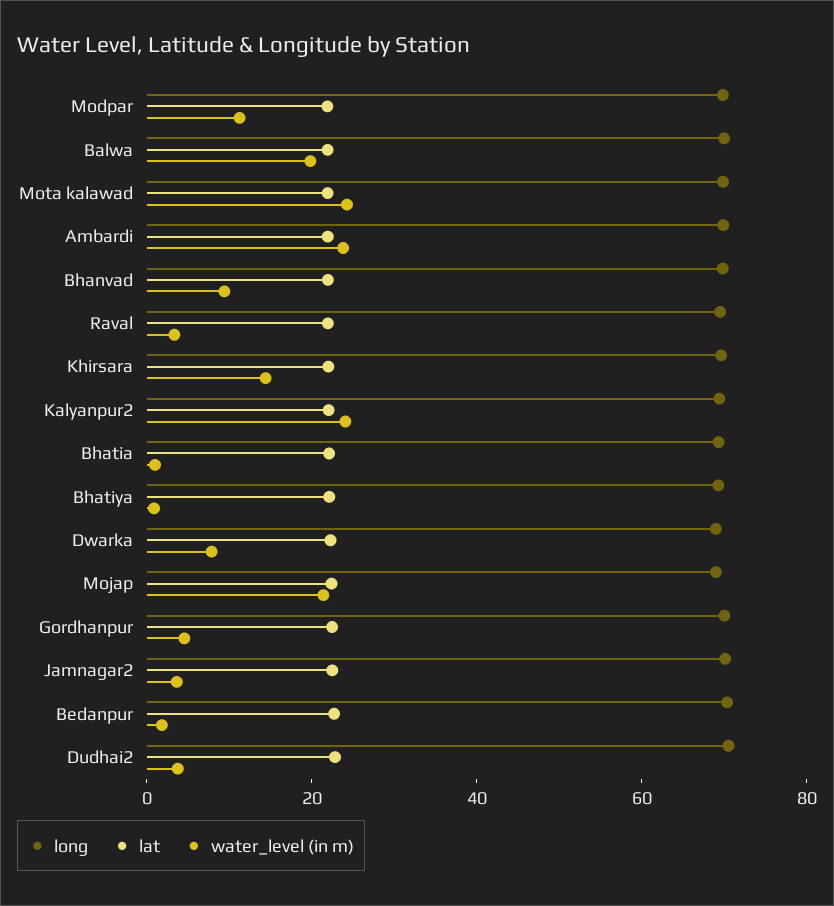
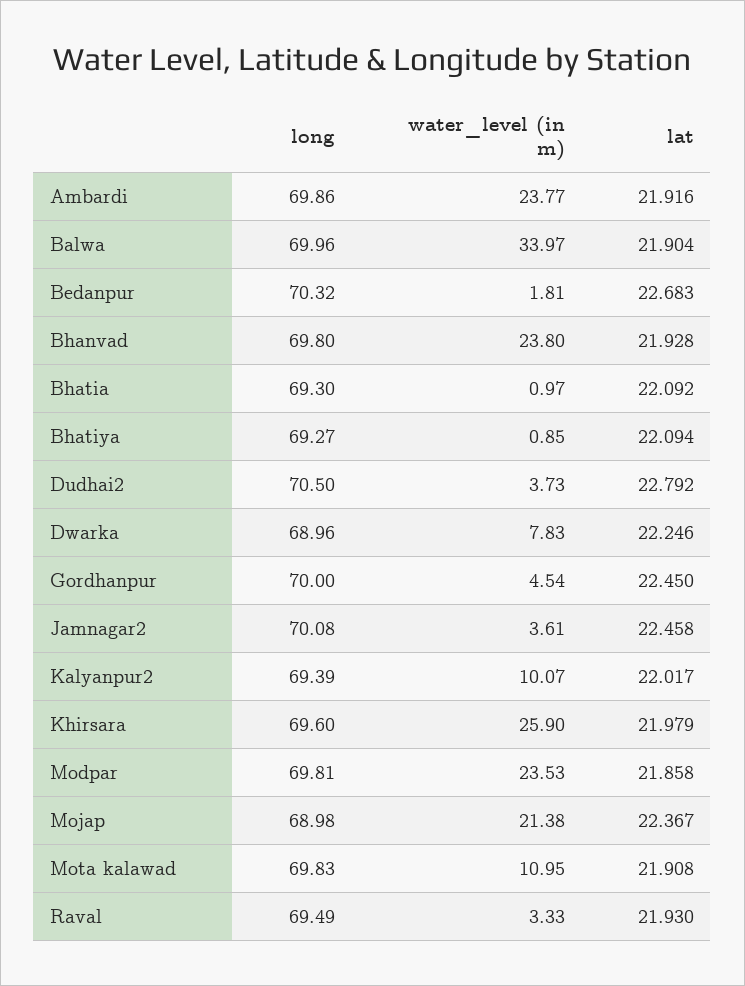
  {
    "long": {
      "Modpar": 69.81,
      "Balwa": 69.96,
      "Mota kalawad": 69.83,
      "Ambardi": 69.86,
      "Bhanvad": 69.8,
      "Raval": 69.49,
      "Khirsara": 69.6,
      "Kalyanpur2": 69.39,
      "Bhatia": 69.3,
      "Bhatiya": 69.27,
      "Dwarka": 68.96,
      "Mojap": 68.98,
      "Gordhanpur": 70,
      "Jamnagar2": 70.08,
      "Bedanpur": 70.32,
      "Dudhai2": 70.5
    },
    "lat": {
      "Modpar": 21.858,
      "Balwa": 21.904,
      "Mota kalawad": 21.908,
      "Ambardi": 21.916,
      "Bhanvad": 21.928,
      "Raval": 21.93,
      "Khirsara": 21.979,
      "Kalyanpur2": 22.017,
      "Bhatia": 22.092,
      "Bhatiya": 22.094,
      "Dwarka": 22.246,
      "Mojap": 22.367,
      "Gordhanpur": 22.45,
      "Jamnagar2": 22.458,
      "Bedanpur": 22.683,
      "Dudhai2": 22.792
    },
    "water_level (in m)": {
-     "Modpar": 10,
+     "Modpar": 23.53,
-     "Balwa": 20,
+     "Balwa": 33.97,
-     "Mota kalawad": 25,
+     "Mota kalawad": 10.95,
      "Ambardi": 23.77,
-     "Bhanvad": 10,
+     "Bhanvad": 23.8,
      "Raval": 3.33,
-     "Khirsara": 15,
+     "Khirsara": 25.9,
-     "Kalyanpur2": 25,
+     "Kalyanpur2": 10.07,
      "Bhatia": 0.97,
      "Bhatiya": 0.85,
      "Dwarka": 7.83,
      "Mojap": 21.38,
      "Gordhanpur": 4.54,
      "Jamnagar2": 3.61,
      "Bedanpur": 1.81,
      "Dudhai2": 3.73
    }
  }

